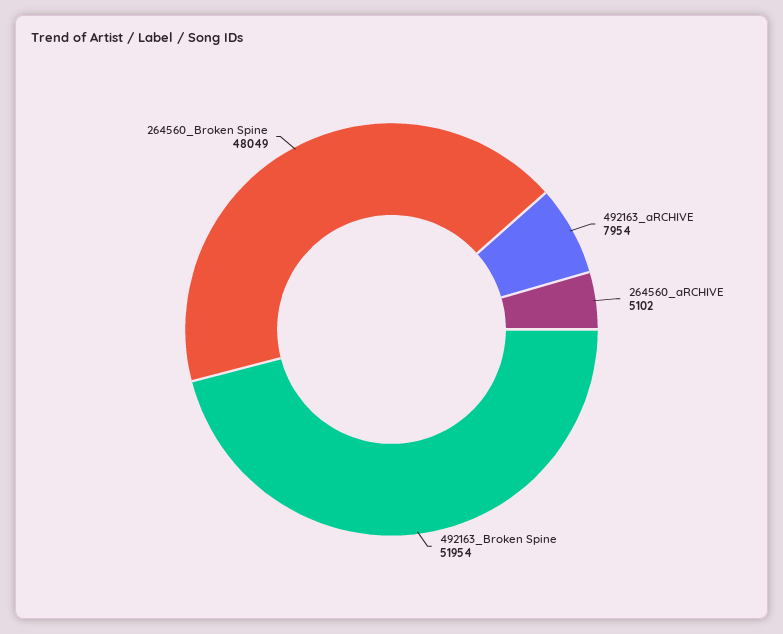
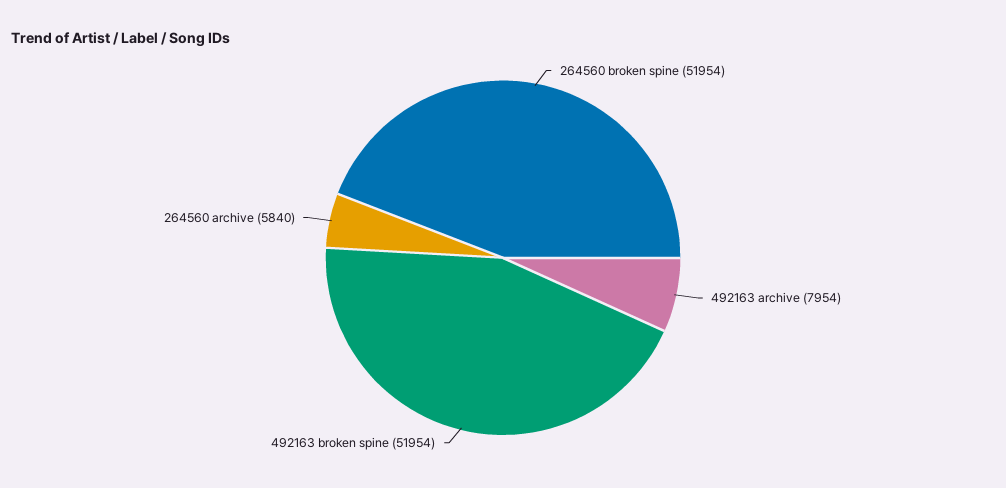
  {
    "492163_aRCHIVE": 7954,
-   "264560_aRCHIVE": 5102,
+   "264560_aRCHIVE": 5840,
    "492163_Broken Spine": 51954,
-   "264560_Broken Spine": 48049
+   "264560_Broken Spine": 51954
  }

